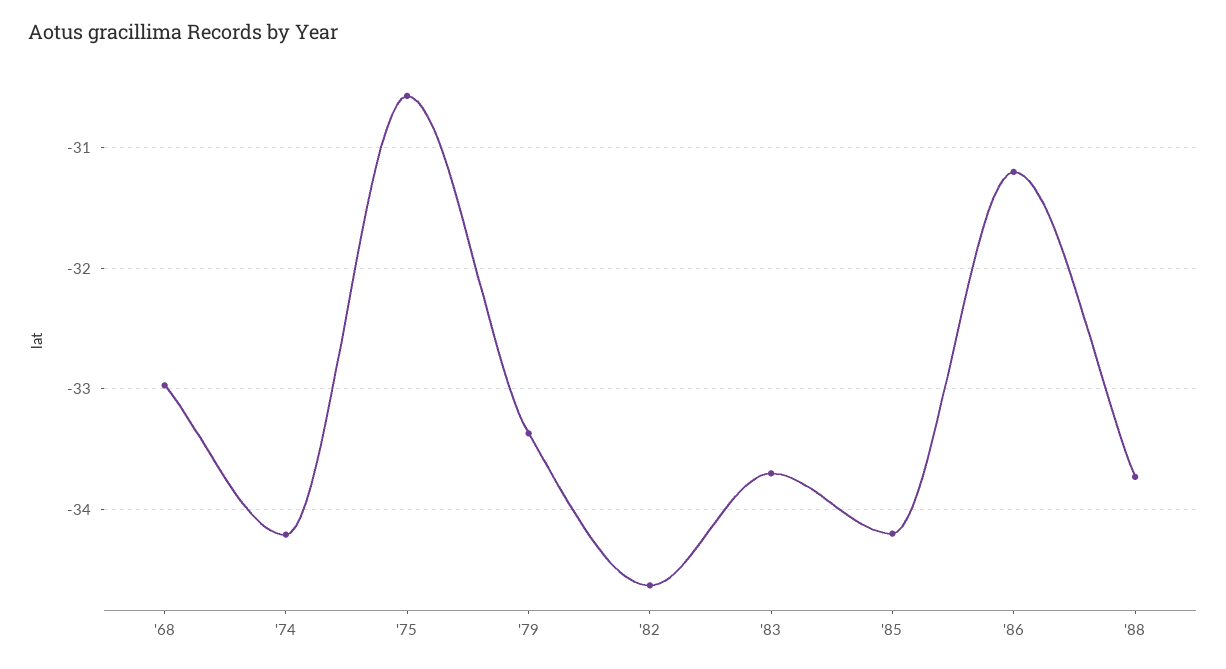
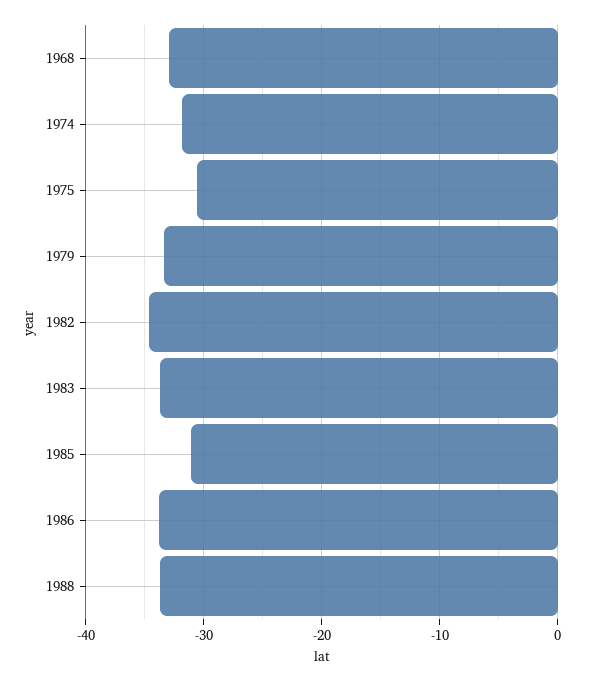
  {
    "'68": -33,
-   "'74": -34.2,
+   "'74": -32,
    "'75": -30.6,
    "'79": -33.4,
    "'82": -34.6,
    "'83": -33.7,
-   "'85": -34.2,
+   "'85": -31,
-   "'86": -31.2,
+   "'86": -34,
    "'88": -33.7
  }

